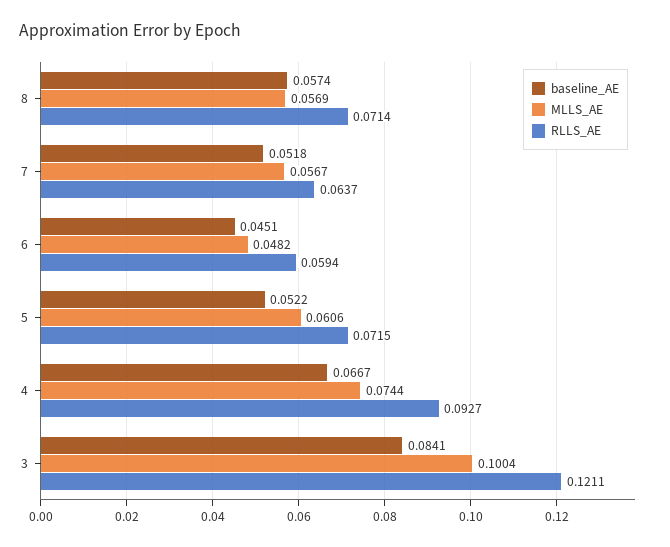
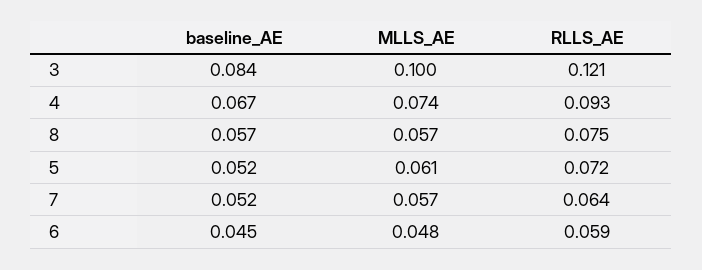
  {
    "baseline_AE": {
      "8": 0.0574,
      "7": 0.0518,
      "6": 0.0451,
      "5": 0.0522,
      "4": 0.0667,
      "3": 0.0841
    },
    "MLLS_AE": {
      "8": 0.0569,
      "7": 0.0567,
      "6": 0.0482,
      "5": 0.0606,
      "4": 0.0744,
      "3": 0.1004
    },
    "RLLS_AE": {
-     "8": 0.0714,
+     "8": 0.075,
      "7": 0.0637,
      "6": 0.0594,
      "5": 0.0715,
      "4": 0.0927,
      "3": 0.1211
    }
  }

